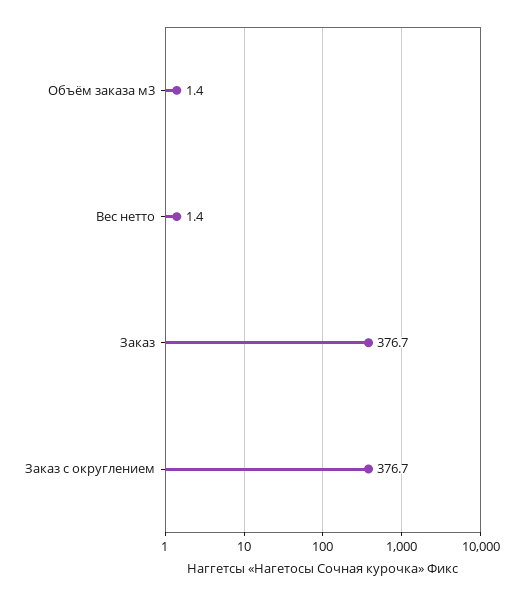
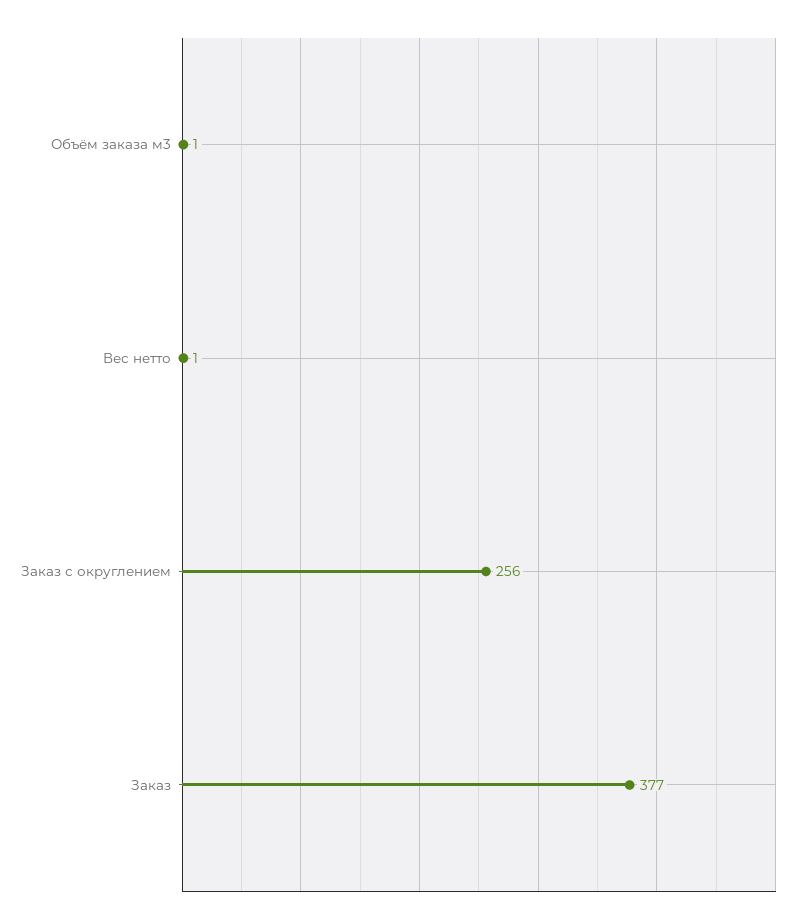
  {
    "Объём заказа м3": 1.4,
    "Вес нетто": 1.4,
    "Заказ": 376.7,
-   "Заказ с округлением": 376.7
+   "Заказ с округлением": 256
  }

